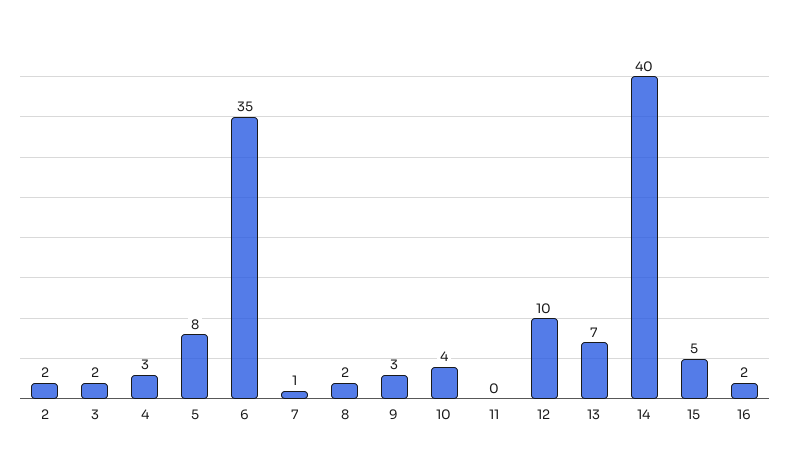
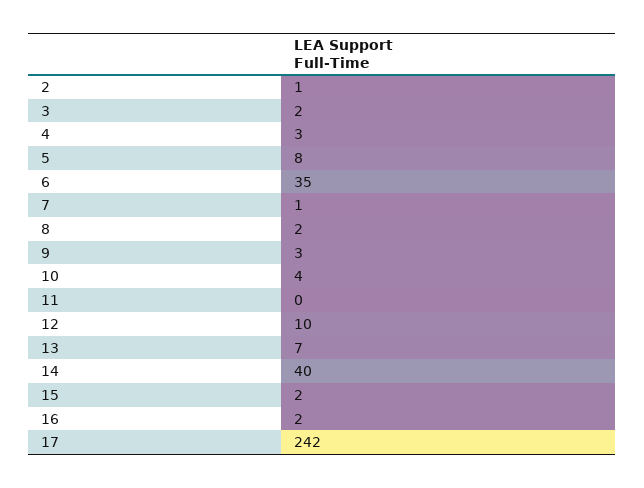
  {
-   "2": 2,
+   "2": 1,
    "3": 2,
    "4": 3,
    "5": 8,
    "6": 35,
    "7": 1,
    "8": 2,
    "9": 3,
    "10": 4,
    "11": 0,
    "12": 10,
    "13": 7,
    "14": 40,
-   "15": 5,
+   "15": 2,
-   "16": 2
+   "16": 2,
+   "17": 242
  }

